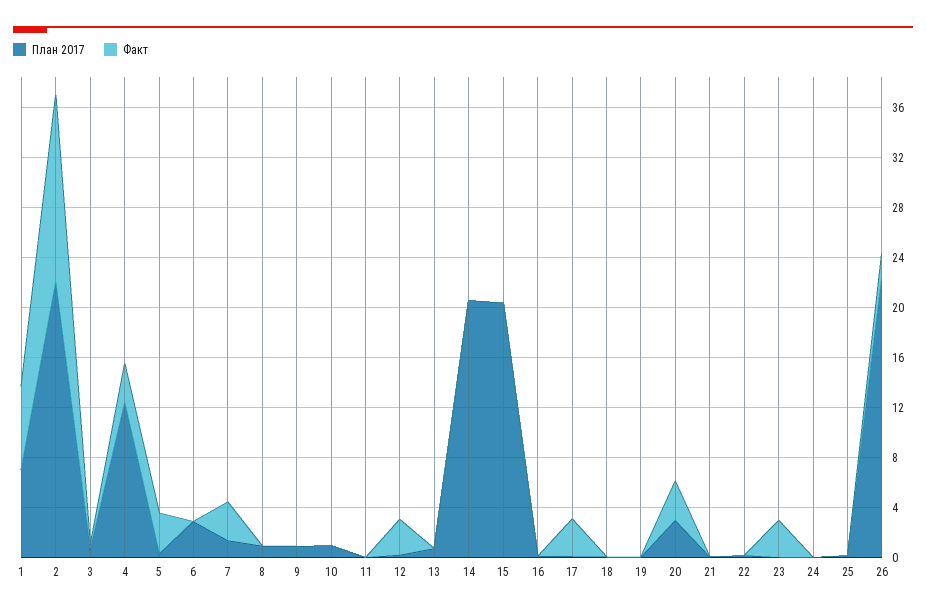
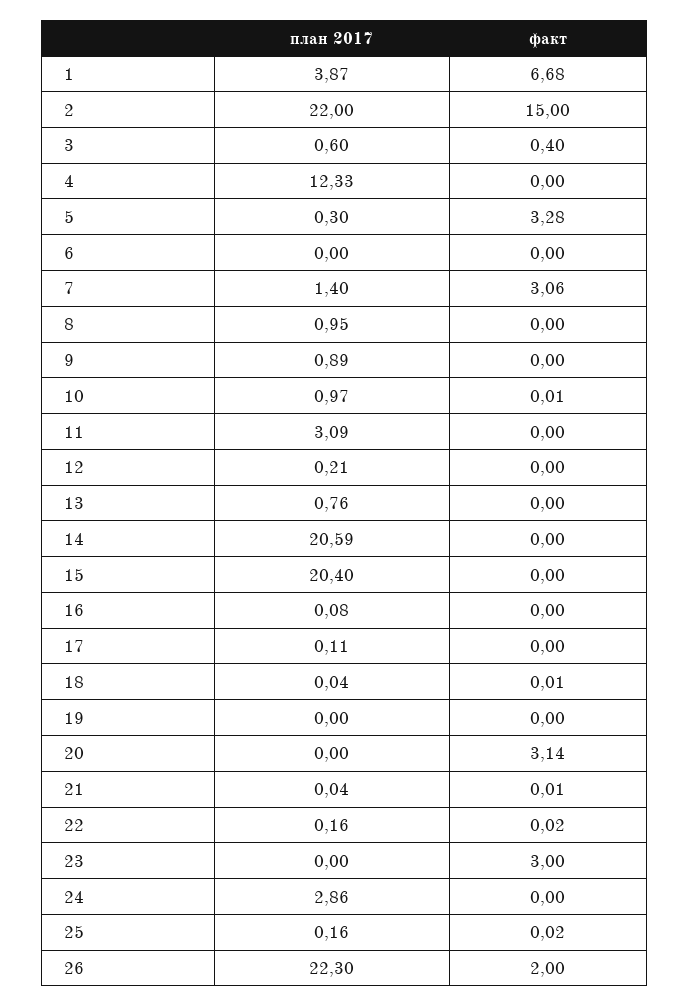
  {
    "План 2017": {
-     "1": 7,
+     "1": 3.87,
      "2": 22,
      "3": 0.6,
      "4": 12.33,
      "5": 0.3,
-     "6": 3,
+     "6": 0,
      "7": 1.4,
      "8": 0.95,
      "9": 0.89,
      "10": 0.97,
-     "11": 0,
+     "11": 3.09,
      "12": 0.21,
      "13": 0.76,
      "14": 20.59,
      "15": 20.4,
      "16": 0.08,
      "17": 0.11,
      "18": 0.04,
      "19": 0,
-     "20": 3,
+     "20": 0,
      "21": 0.04,
      "22": 0.16,
      "23": 0,
-     "24": 0,
+     "24": 2.86,
      "25": 0.16,
      "26": 22.3
    },
    "Факт": {
      "1": 6.68,
      "2": 15,
      "3": 0.4,
-     "4": 3,
+     "4": 0,
      "5": 3.28,
      "6": 0,
      "7": 3.06,
      "8": 0,
      "9": 0,
      "10": 0.01,
      "11": 0,
-     "12": 3,
+     "12": 0,
      "13": 0,
      "14": 0,
      "15": 0,
      "16": 0,
-     "17": 3,
+     "17": 0,
      "18": 0.01,
      "19": 0,
      "20": 3.14,
      "21": 0.01,
      "22": 0.02,
      "23": 3,
      "24": 0,
      "25": 0.02,
      "26": 2
    }
  }

